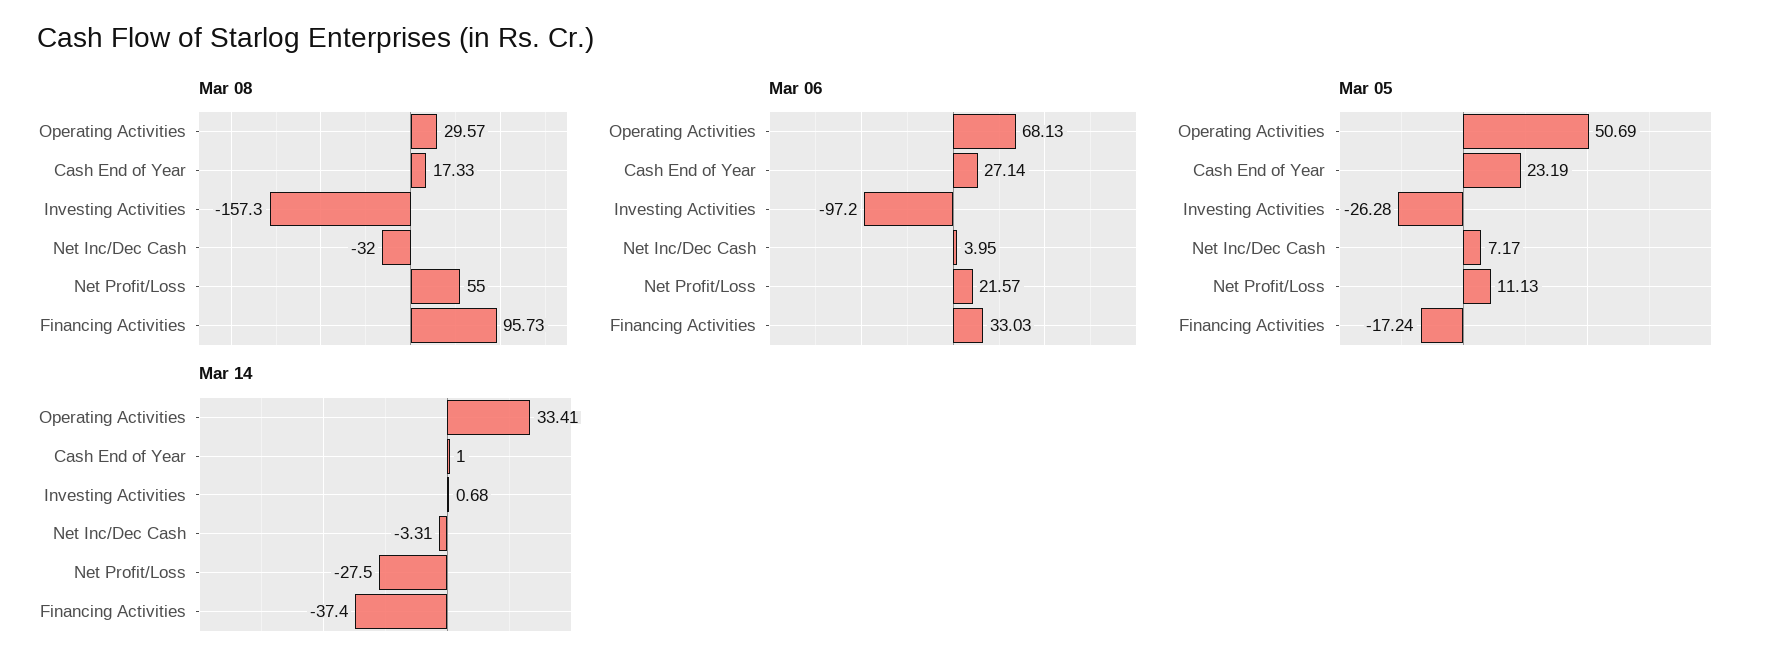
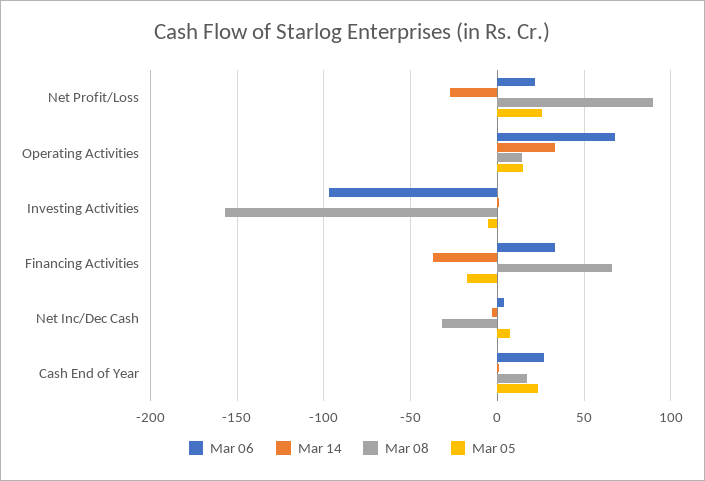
  {
    "Mar 08": {
-     "Operating Activities": 29.57,
+     "Operating Activities": 15,
      "Cash End of Year": 17.33,
      "Investing Activities": -157.3,
      "Net Inc/Dec Cash": -32,
-     "Net Profit/Loss": 55,
+     "Net Profit/Loss": 90,
-     "Financing Activities": 95.73
+     "Financing Activities": 65
    },
    "Mar 06": {
      "Operating Activities": 68.13,
      "Cash End of Year": 27.14,
      "Investing Activities": -97.2,
      "Net Inc/Dec Cash": 3.95,
      "Net Profit/Loss": 21.57,
      "Financing Activities": 33.03
    },
    "Mar 05": {
-     "Operating Activities": 50.69,
+     "Operating Activities": 15,
      "Cash End of Year": 23.19,
-     "Investing Activities": -26.28,
+     "Investing Activities": -5,
      "Net Inc/Dec Cash": 7.17,
-     "Net Profit/Loss": 11.13,
+     "Net Profit/Loss": 25,
      "Financing Activities": -17.24
    },
    "Mar 14": {
      "Operating Activities": 33.41,
      "Cash End of Year": 1,
      "Investing Activities": 0.68,
      "Net Inc/Dec Cash": -3.31,
      "Net Profit/Loss": -27.5,
      "Financing Activities": -37.4
    }
  }

